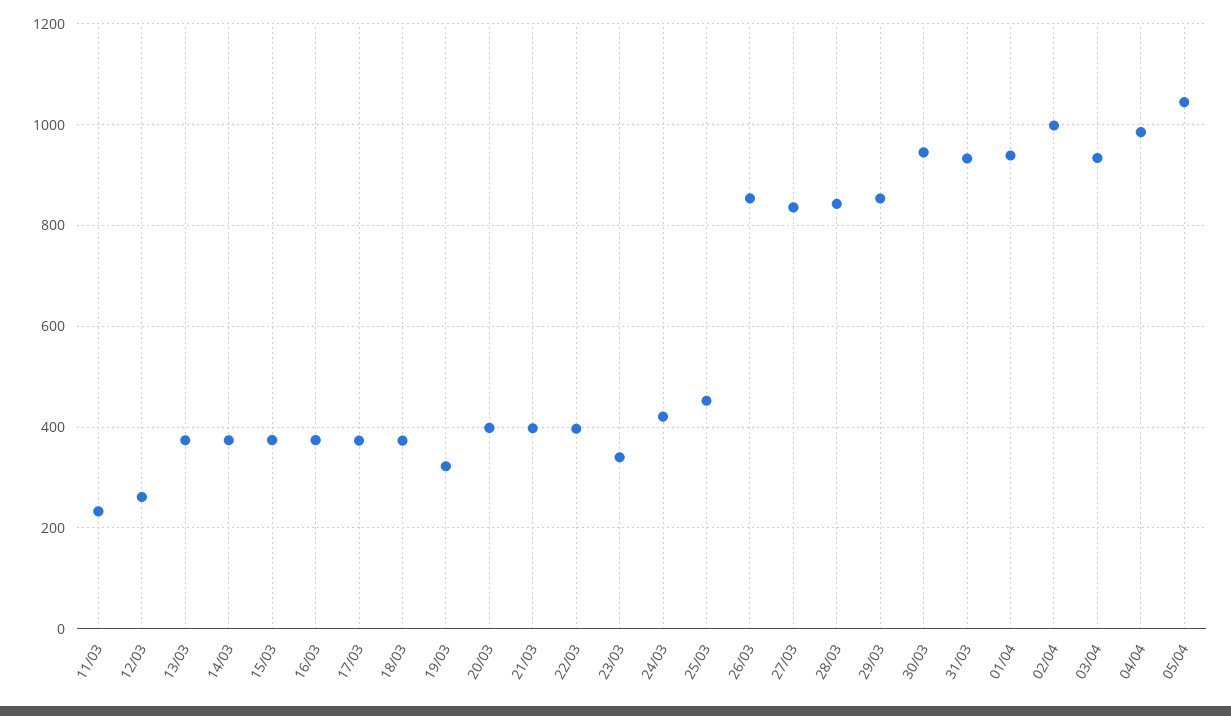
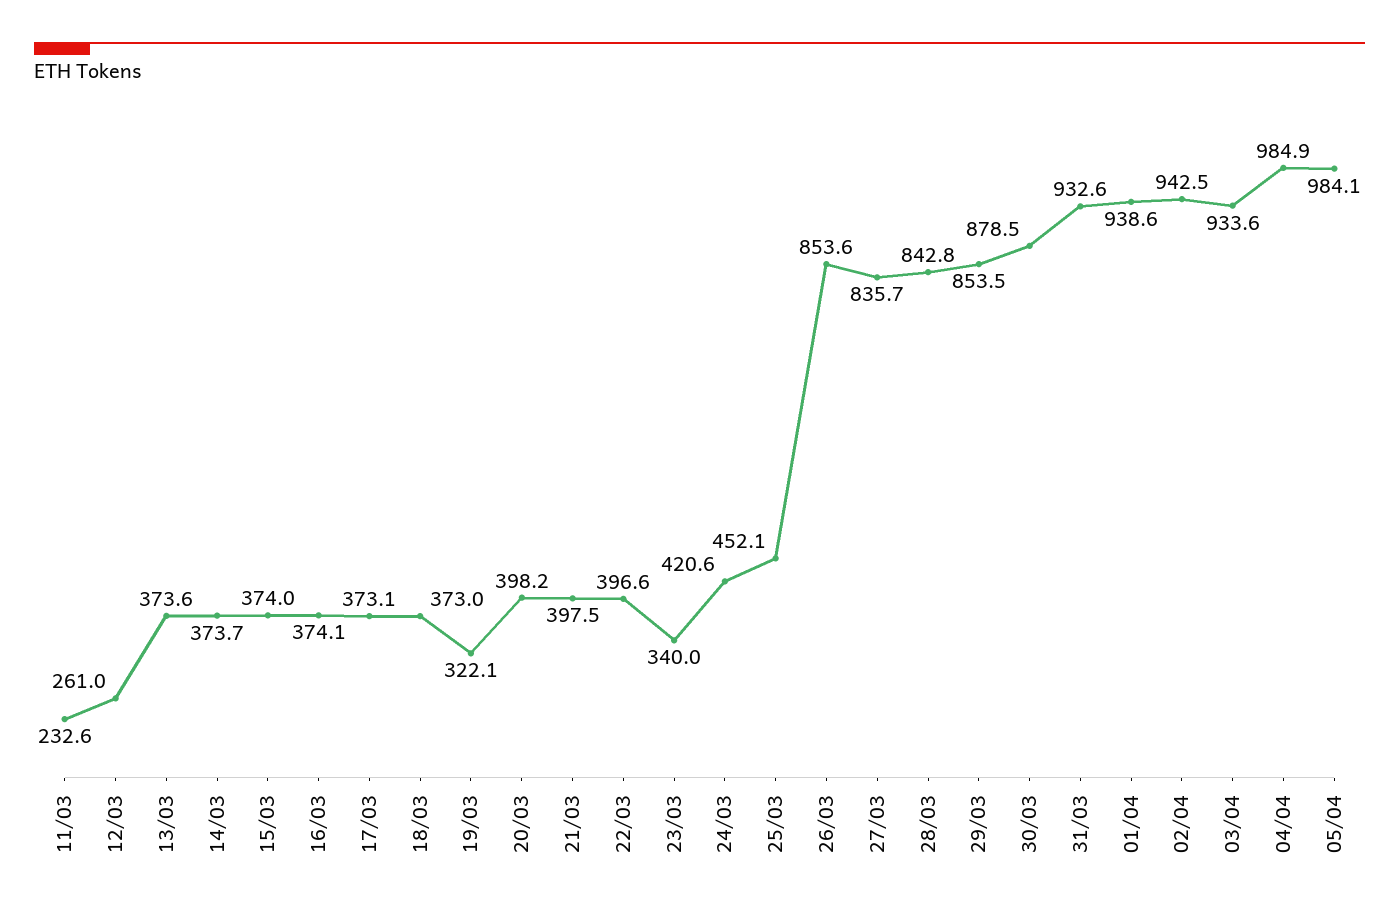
  {
    "11/03": 232.6,
    "12/03": 261,
    "13/03": 373.6,
    "14/03": 373.7,
    "15/03": 374,
    "16/03": 374.1,
    "17/03": 373.1,
    "18/03": 373,
    "19/03": 322.1,
    "20/03": 398.2,
    "21/03": 397.5,
    "22/03": 396.6,
    "23/03": 340,
    "24/03": 420.6,
    "25/03": 452.1,
    "26/03": 853.6,
    "27/03": 835.7,
    "28/03": 842.8,
    "29/03": 853.5,
-   "30/03": 940,
+   "30/03": 878.5,
    "31/03": 932.6,
    "01/04": 938.6,
-   "02/04": 1000,
+   "02/04": 942.5,
    "03/04": 933.6,
    "04/04": 984.9,
-   "05/04": 1040
+   "05/04": 984.1
  }

